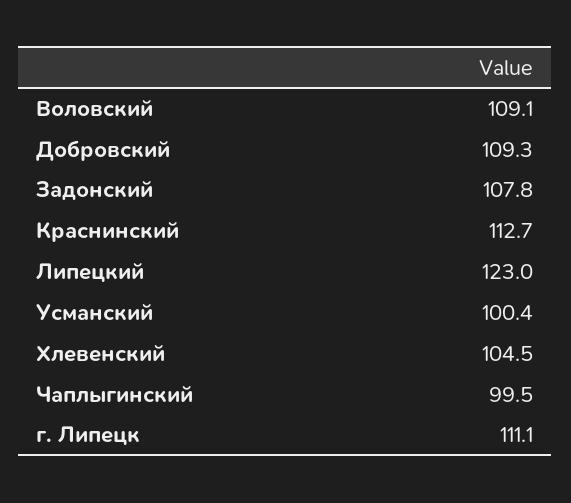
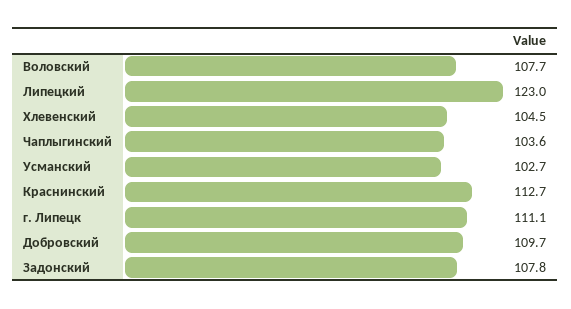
  {
-   "Воловский": 109.1,
+   "Воловский": 107.7,
-   "Добровский": 109.3,
+   "Добровский": 109.7,
    "Задонский": 107.8,
    "Краснинский": 112.7,
    "Липецкий": 123,
-   "Усманский": 100.4,
+   "Усманский": 102.7,
    "Хлевенский": 104.5,
-   "Чаплыгинский": 99.5,
+   "Чаплыгинский": 103.6,
    "г. Липецк": 111.1
  }

